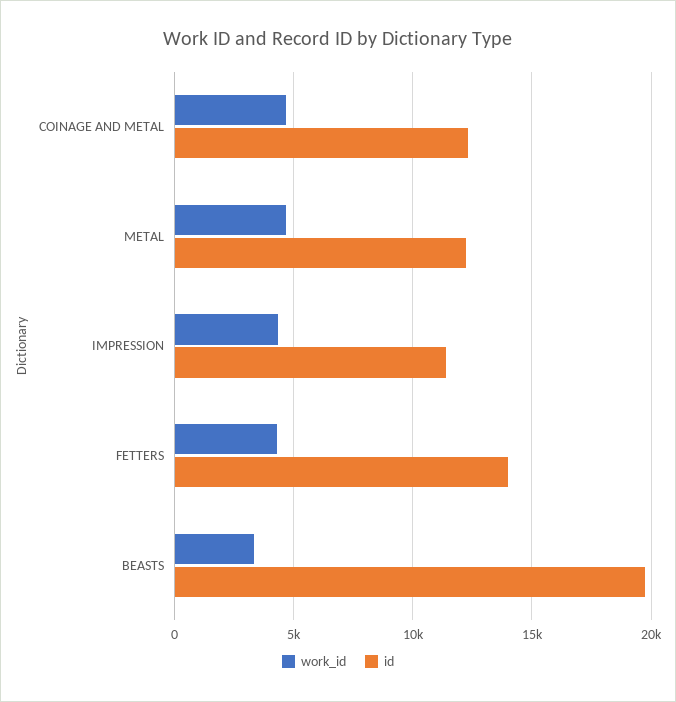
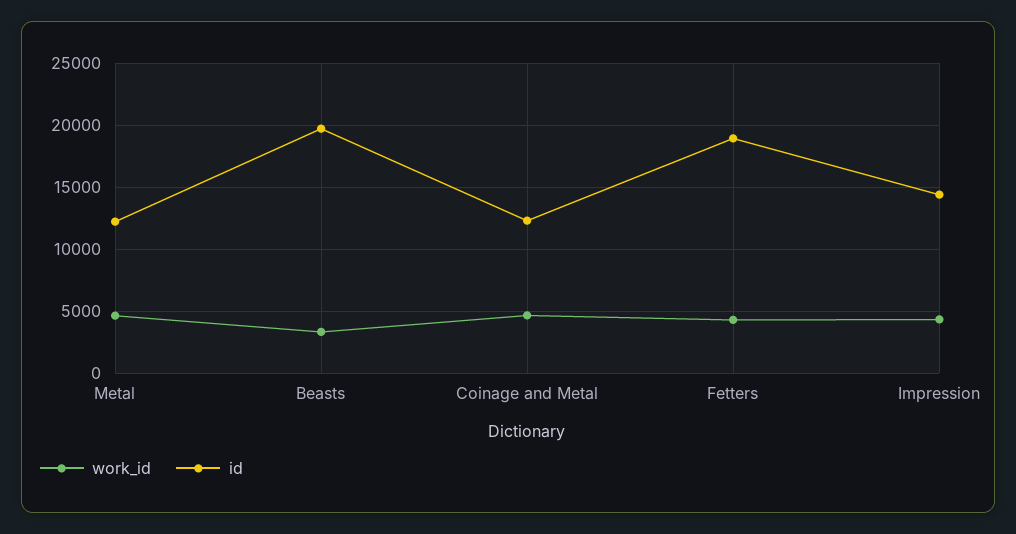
  {
    "work_id": {
      "COINAGE AND METAL": 4500,
      "METAL": 4500,
      "IMPRESSION": 4500,
      "FETTERS": 4500,
      "BEASTS": 3500
    },
    "id": {
      "COINAGE AND METAL": 12500,
      "METAL": 12000,
-     "IMPRESSION": 11500,
+     "IMPRESSION": 14500,
-     "FETTERS": 14000,
+     "FETTERS": 19000,
      "BEASTS": 19500
    }
  }

